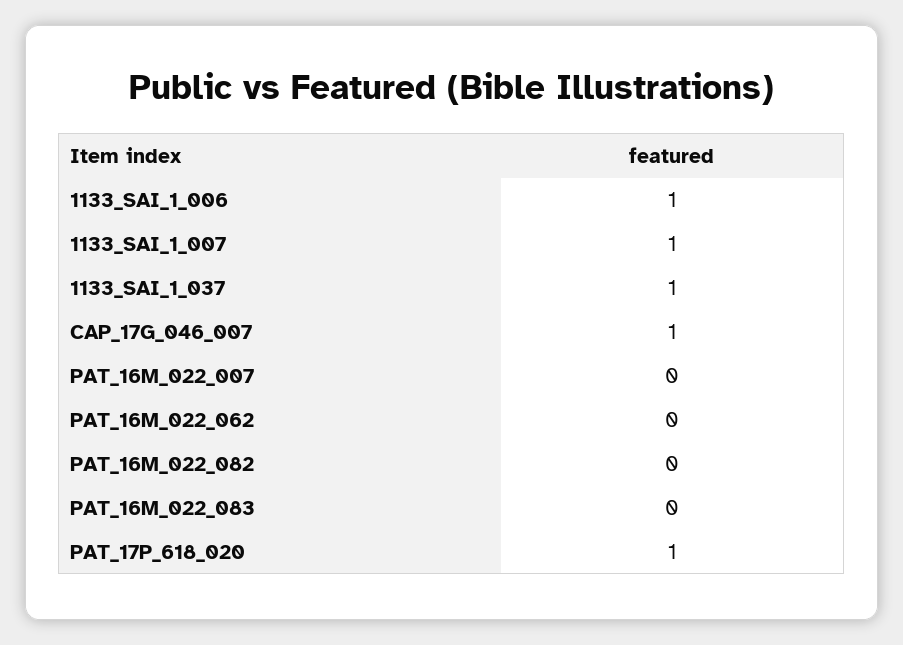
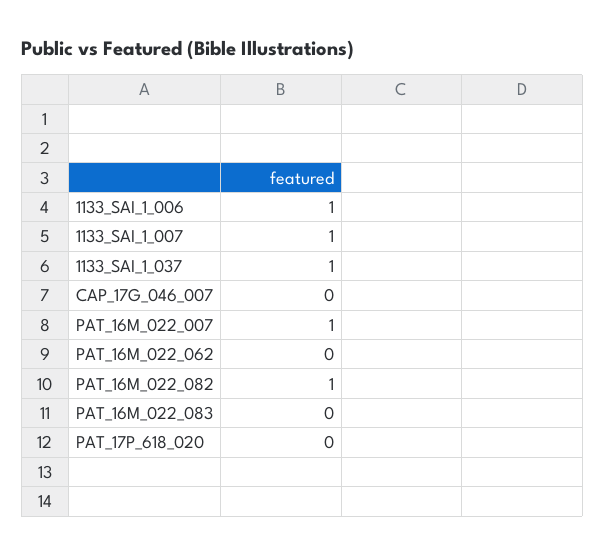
  {
    "1133_SAI_1_006": 1,
    "1133_SAI_1_007": 1,
    "1133_SAI_1_037": 1,
-   "CAP_17G_046_007": 1,
+   "CAP_17G_046_007": 0,
-   "PAT_16M_022_007": 0,
+   "PAT_16M_022_007": 1,
    "PAT_16M_022_062": 0,
-   "PAT_16M_022_082": 0,
+   "PAT_16M_022_082": 1,
    "PAT_16M_022_083": 0,
-   "PAT_17P_618_020": 1
+   "PAT_17P_618_020": 0
  }

